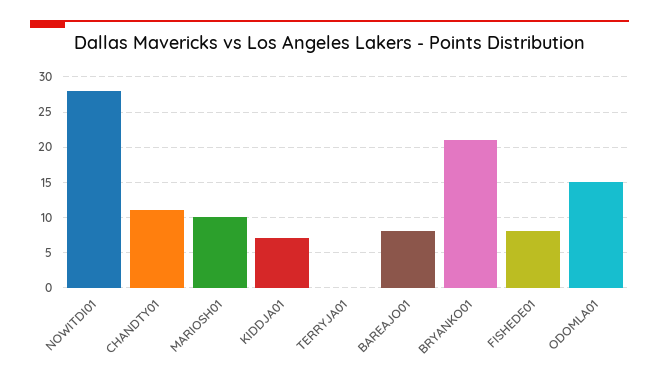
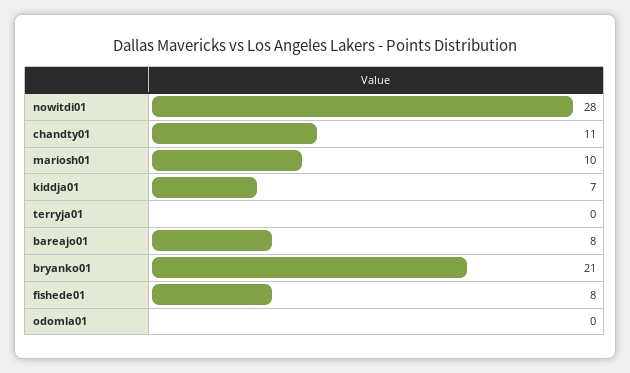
  {
    "NOWITDI01": 28,
    "CHANDTY01": 11,
    "MARIOSH01": 10,
    "KIDDJA01": 7,
    "TERRYJA01": 0,
    "BAREAJO01": 8,
    "BRYANKO01": 21,
    "FISHEDE01": 8,
-   "ODOMLA01": 15
+   "ODOMLA01": 0
  }

